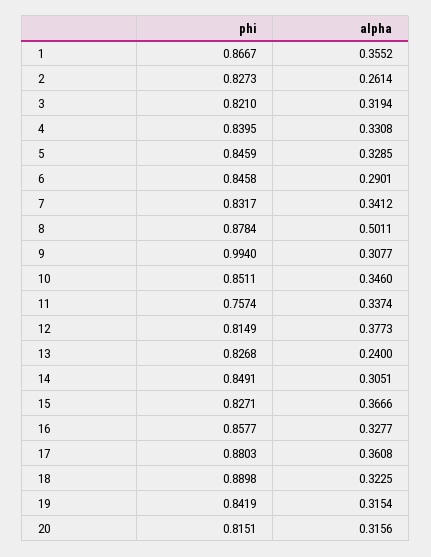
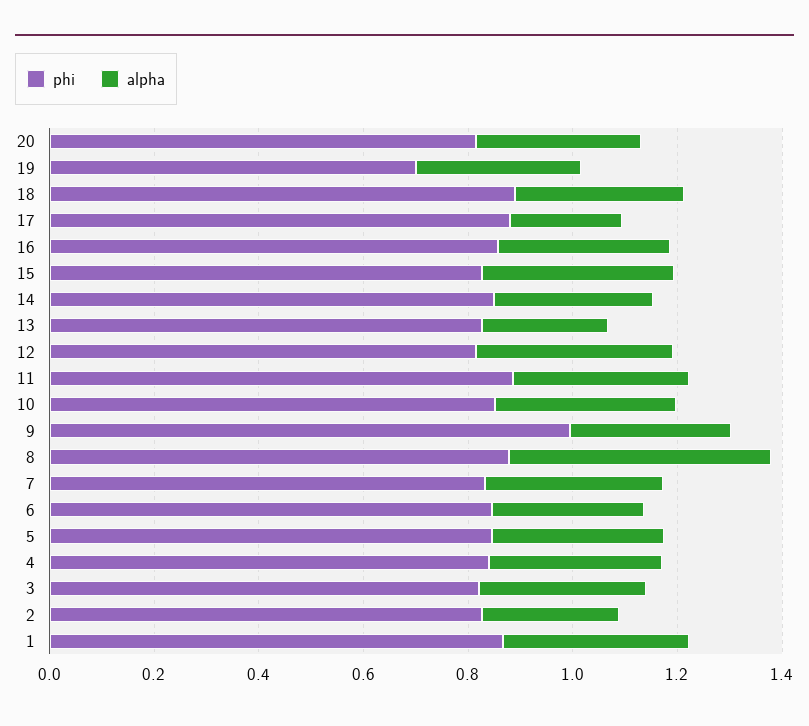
  {
    "phi": {
      "1": 0.8667,
      "2": 0.8273,
      "3": 0.821,
      "4": 0.8395,
      "5": 0.8459,
      "6": 0.8458,
      "7": 0.8317,
      "8": 0.8784,
      "9": 0.994,
      "10": 0.8511,
-     "11": 0.7574,
+     "11": 0.9,
      "12": 0.8149,
      "13": 0.8268,
      "14": 0.8491,
      "15": 0.8271,
      "16": 0.8577,
      "17": 0.8803,
      "18": 0.8898,
-     "19": 0.8419,
+     "19": 0.7,
      "20": 0.8151
    },
    "alpha": {
      "1": 0.3552,
      "2": 0.2614,
      "3": 0.3194,
      "4": 0.3308,
      "5": 0.3285,
      "6": 0.2901,
      "7": 0.3412,
      "8": 0.5011,
      "9": 0.3077,
      "10": 0.346,
      "11": 0.3374,
      "12": 0.3773,
      "13": 0.24,
      "14": 0.3051,
      "15": 0.3666,
      "16": 0.3277,
-     "17": 0.3608,
+     "17": 0.2,
      "18": 0.3225,
      "19": 0.3154,
      "20": 0.3156
    }
  }

